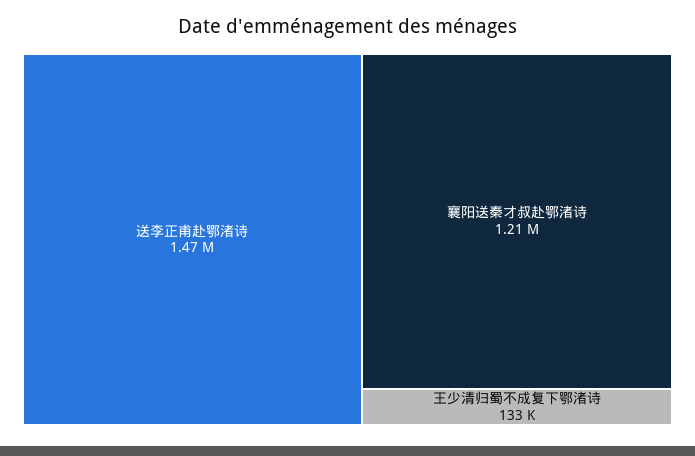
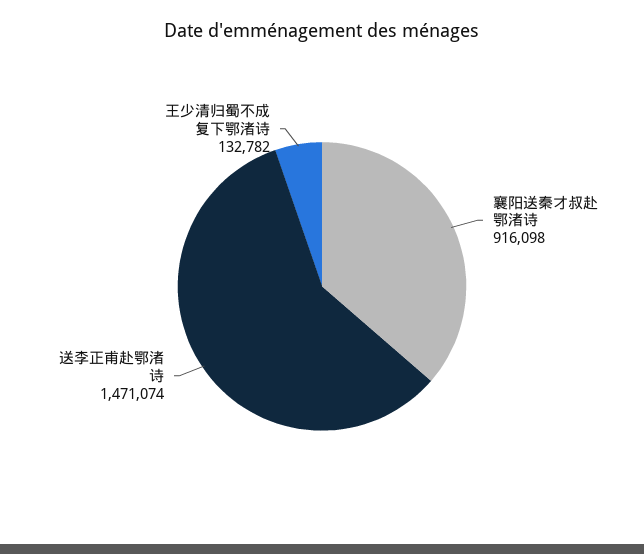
  {
    "送李正甫赴鄂渚诗": 1471074,
-   "襄阳送秦才叔赴鄂渚诗": 1210000,
+   "襄阳送秦才叔赴鄂渚诗": 916098,
    "王少清归蜀不成复下鄂渚诗": 132782
  }

